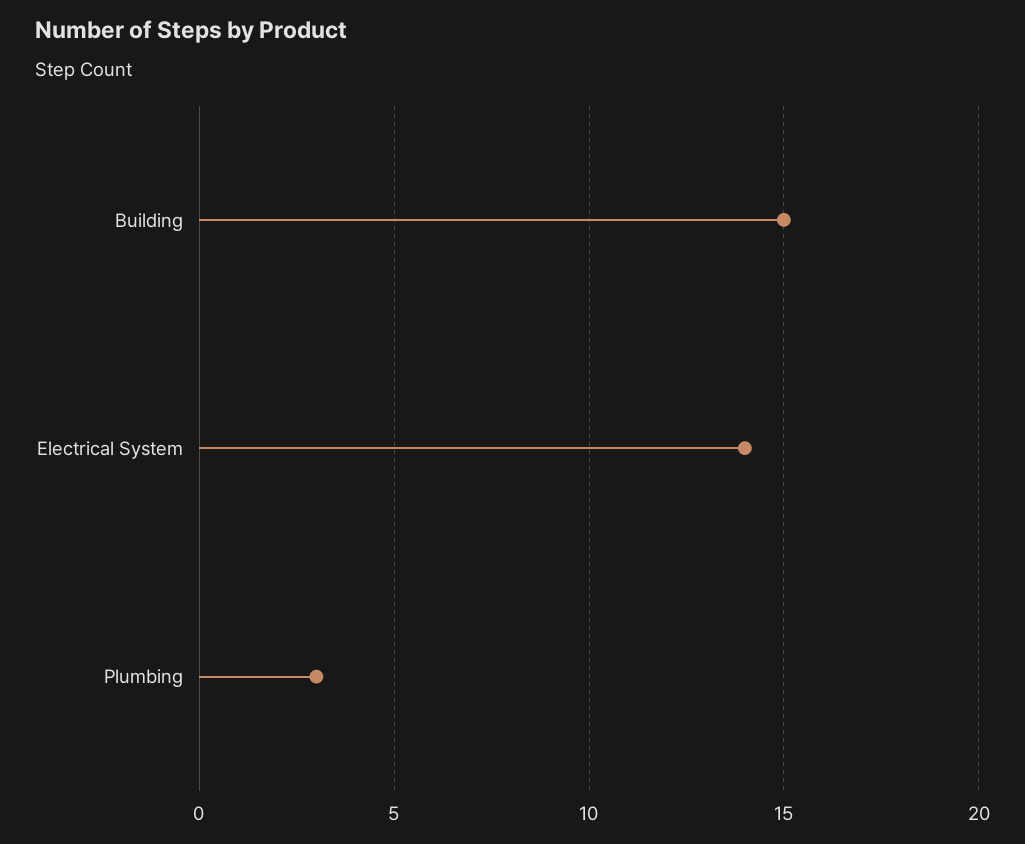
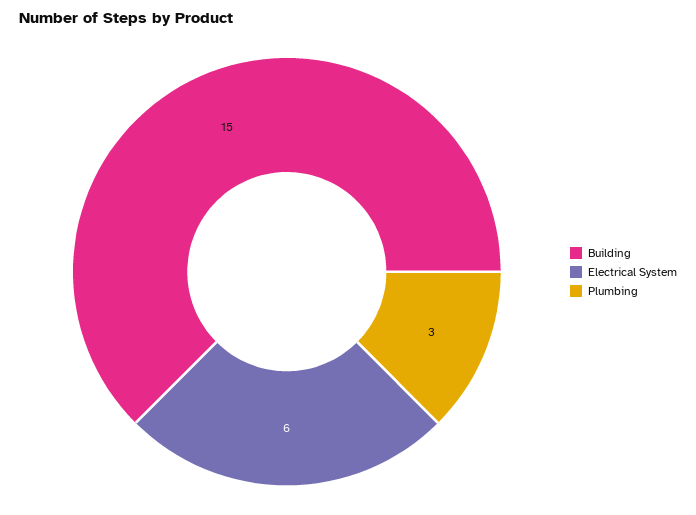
  {
    "Building": 15,
-   "Electrical System": 14,
+   "Electrical System": 6,
    "Plumbing": 3
  }

